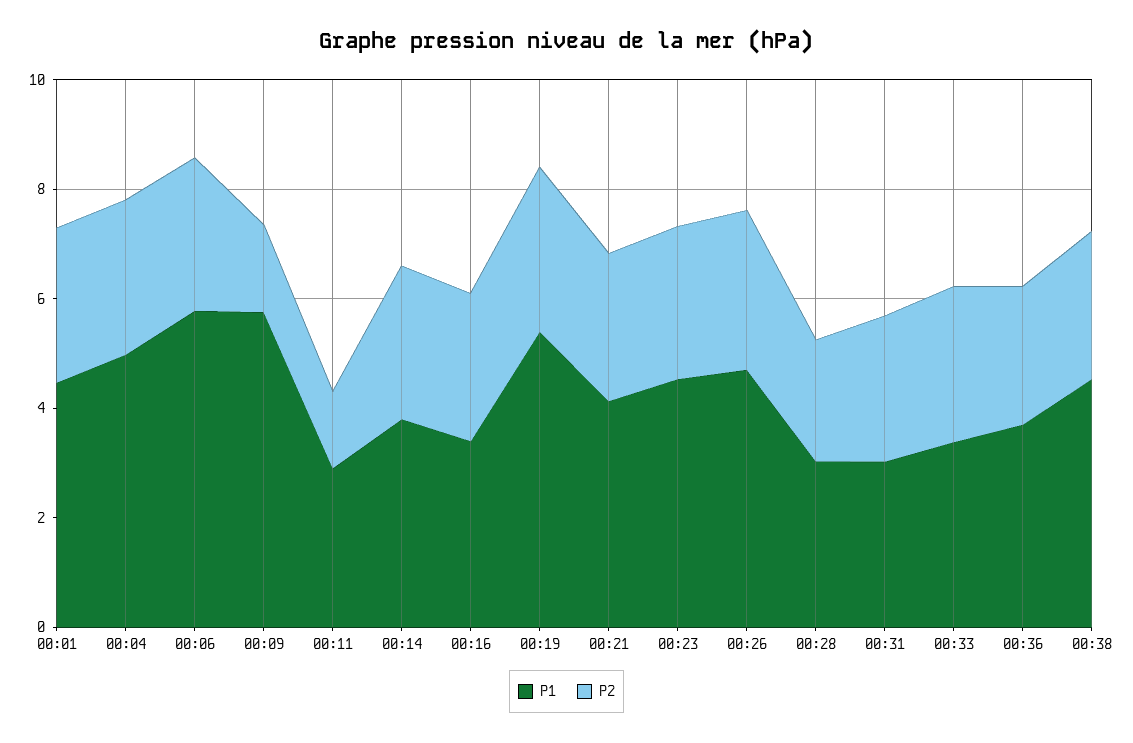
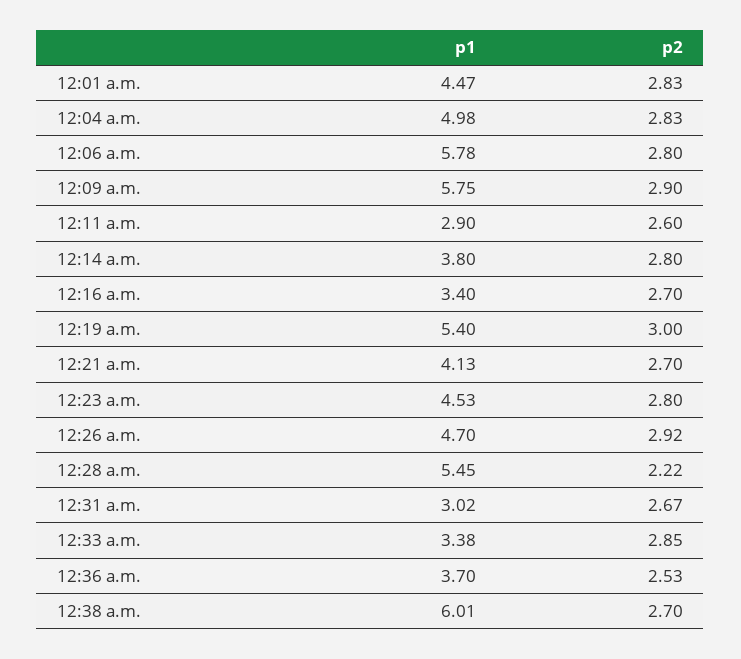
  {
    "P1": {
      "00:01": 4.47,
      "00:04": 4.98,
      "00:06": 5.78,
      "00:09": 5.75,
      "00:11": 2.9,
      "00:14": 3.8,
      "00:16": 3.4,
      "00:19": 5.4,
      "00:21": 4.13,
      "00:23": 4.53,
      "00:26": 4.7,
-     "00:28": 3,
+     "00:28": 5.45,
      "00:31": 3.02,
      "00:33": 3.38,
      "00:36": 3.7,
-     "00:38": 4.5
+     "00:38": 6.01
    },
    "P2": {
      "00:01": 2.83,
      "00:04": 2.83,
      "00:06": 2.8,
-     "00:09": 1.5,
+     "00:09": 2.9,
-     "00:11": 1.5,
+     "00:11": 2.6,
      "00:14": 2.8,
      "00:16": 2.7,
      "00:19": 3,
      "00:21": 2.7,
      "00:23": 2.8,
      "00:26": 2.92,
      "00:28": 2.22,
      "00:31": 2.67,
      "00:33": 2.85,
      "00:36": 2.53,
      "00:38": 2.7
    }
  }

